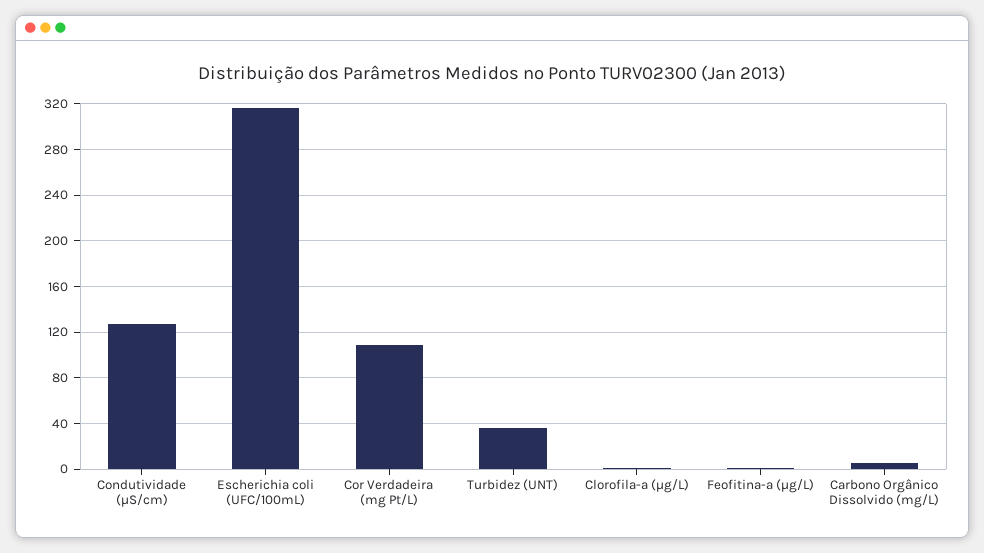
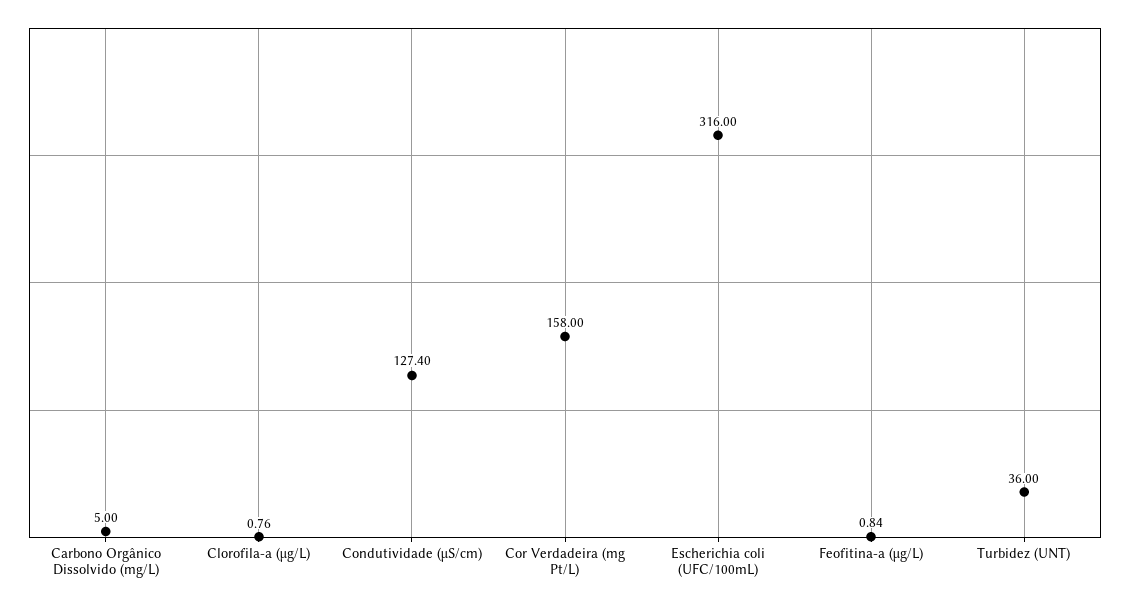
  {
    "Condutividade (µS/cm)": 127.4,
    "Escherichia coli (UFC/100mL)": 316,
-   "Cor Verdadeira (mg Pt/L)": 110,
+   "Cor Verdadeira (mg Pt/L)": 158,
    "Turbidez (UNT)": 36,
    "Clorofila-a (µg/L)": 0.76,
    "Feofitina-a (µg/L)": 0.84,
    "Carbono Orgânico Dissolvido (mg/L)": 5
  }

